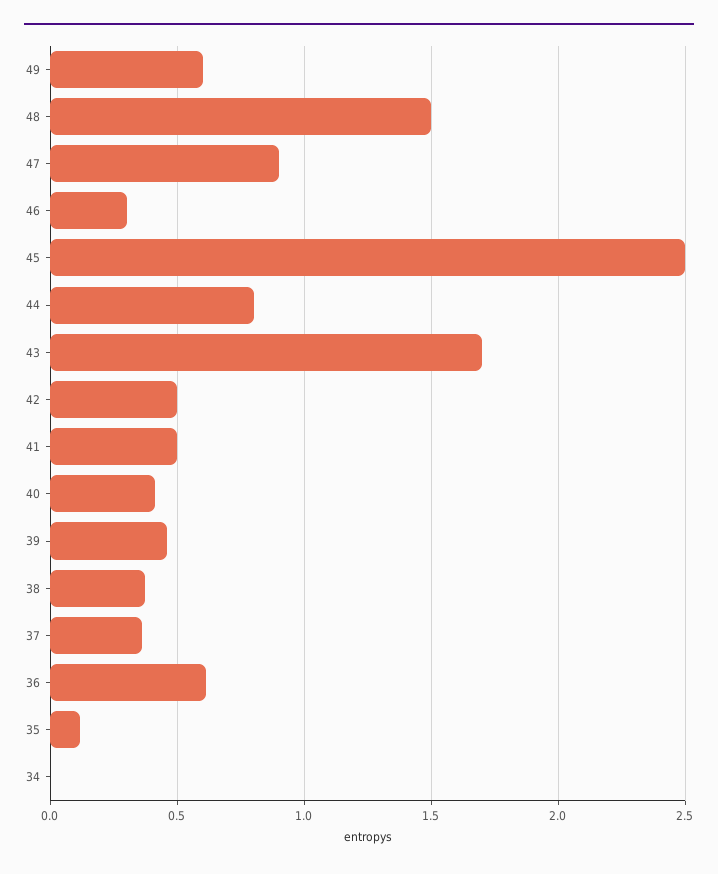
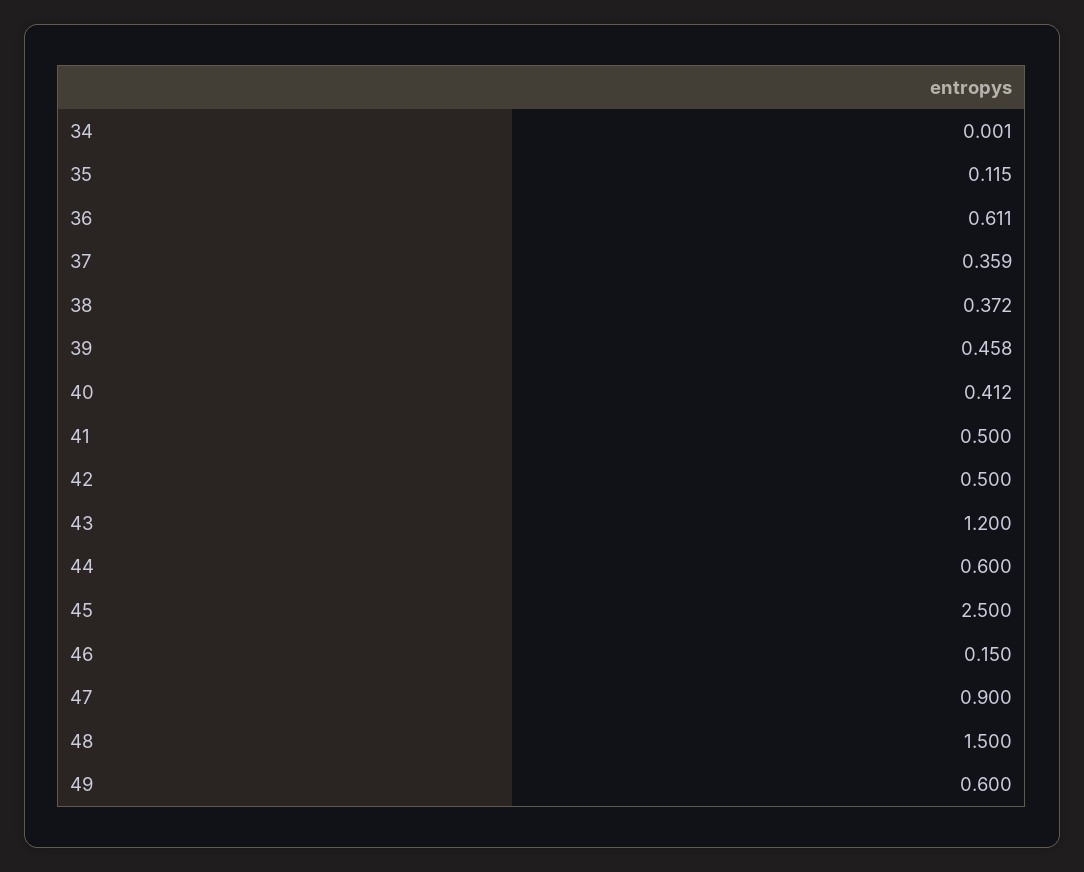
  {
    "49": 0.6,
    "48": 1.5,
    "47": 0.9,
-   "46": 0.3,
+   "46": 0.15,
    "45": 2.5,
-   "44": 0.8,
+   "44": 0.6,
-   "43": 1.7,
+   "43": 1.2,
    "42": 0.5,
    "41": 0.5,
    "40": 0.412,
    "39": 0.458,
    "38": 0.372,
    "37": 0.359,
    "36": 0.611,
    "35": 0.115,
    "34": 0.001
  }

